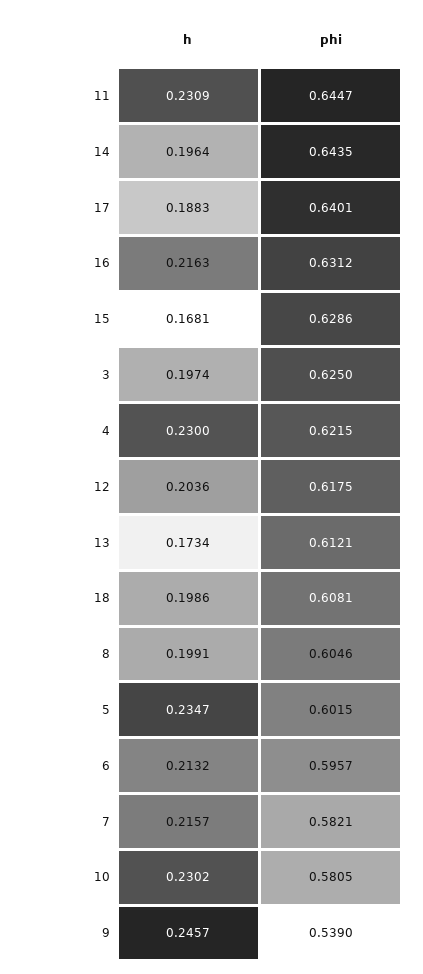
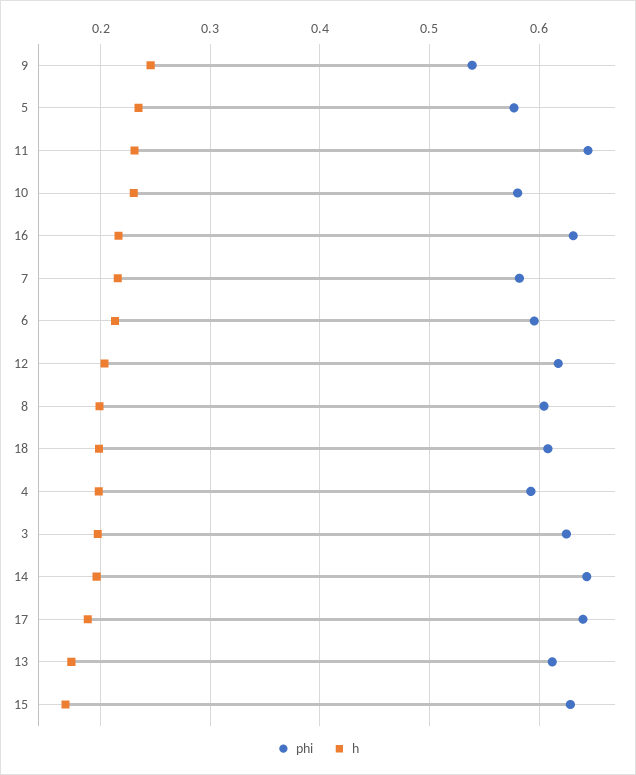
  {
    "h": {
      "11": 0.2309,
      "14": 0.1964,
      "17": 0.1883,
      "16": 0.2163,
      "15": 0.1681,
      "3": 0.1974,
-     "4": 0.23,
+     "4": 0.2,
      "12": 0.2036,
      "13": 0.1734,
      "18": 0.1986,
      "8": 0.1991,
      "5": 0.2347,
      "6": 0.2132,
      "7": 0.2157,
      "10": 0.2302,
      "9": 0.2457
    },
    "phi": {
      "11": 0.6447,
      "14": 0.6435,
      "17": 0.6401,
      "16": 0.6312,
      "15": 0.6286,
      "3": 0.625,
-     "4": 0.6215,
+     "4": 0.59,
      "12": 0.6175,
      "13": 0.6121,
      "18": 0.6081,
      "8": 0.6046,
-     "5": 0.6015,
+     "5": 0.58,
      "6": 0.5957,
      "7": 0.5821,
      "10": 0.5805,
      "9": 0.539
    }
  }

